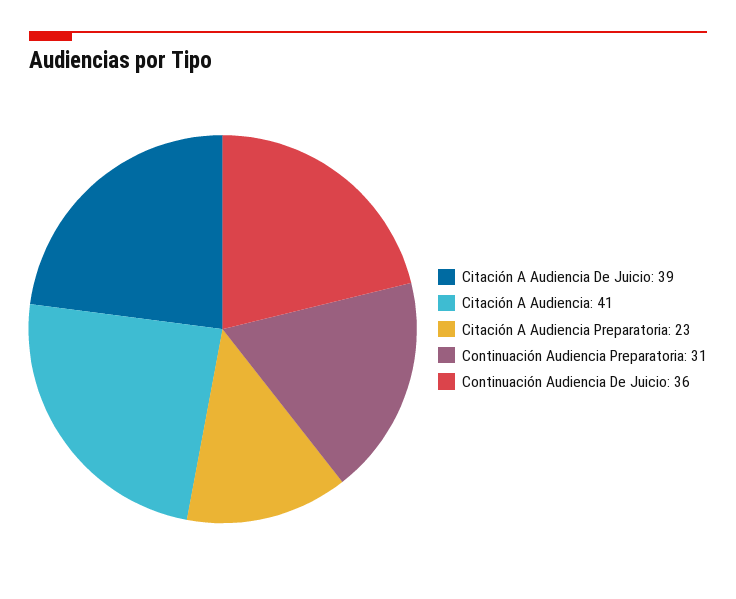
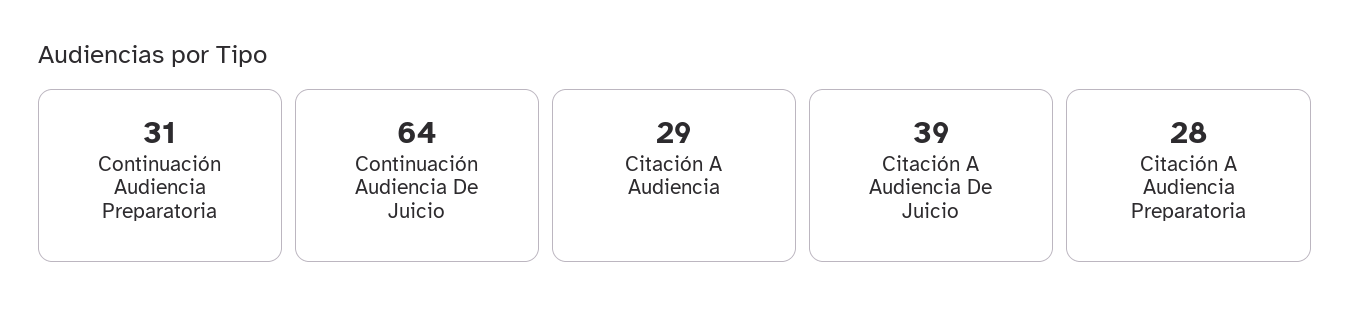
  {
    "Citación A Audiencia De Juicio": 39,
-   "Citación A Audiencia": 41,
+   "Citación A Audiencia": 29,
-   "Citación A Audiencia Preparatoria": 23,
+   "Citación A Audiencia Preparatoria": 28,
    "Continuación Audiencia Preparatoria": 31,
-   "Continuación Audiencia De Juicio": 36
+   "Continuación Audiencia De Juicio": 64
  }

